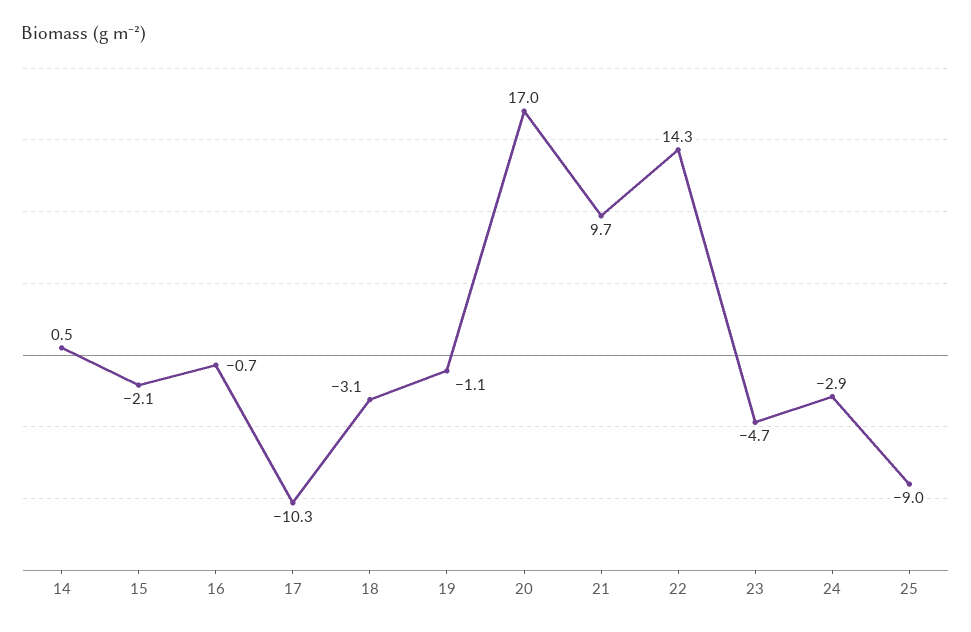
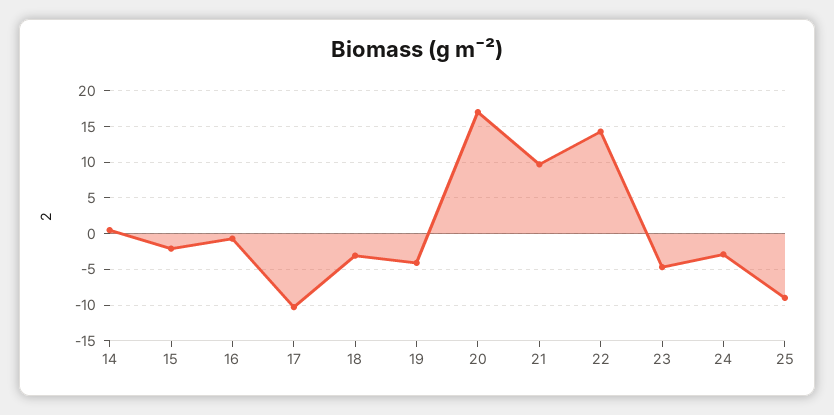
  {
    "14": 0.5,
    "15": -2.1,
    "16": -0.7,
    "17": -10.3,
    "18": -3.1,
-   "19": -1.1,
+   "19": -4,
    "20": 17,
    "21": 9.7,
    "22": 14.3,
    "23": -4.7,
    "24": -2.9,
    "25": -9
  }

